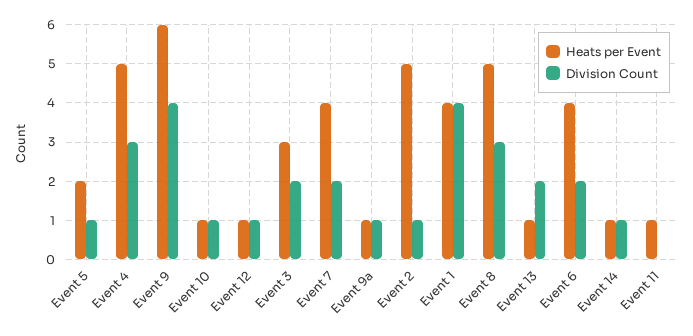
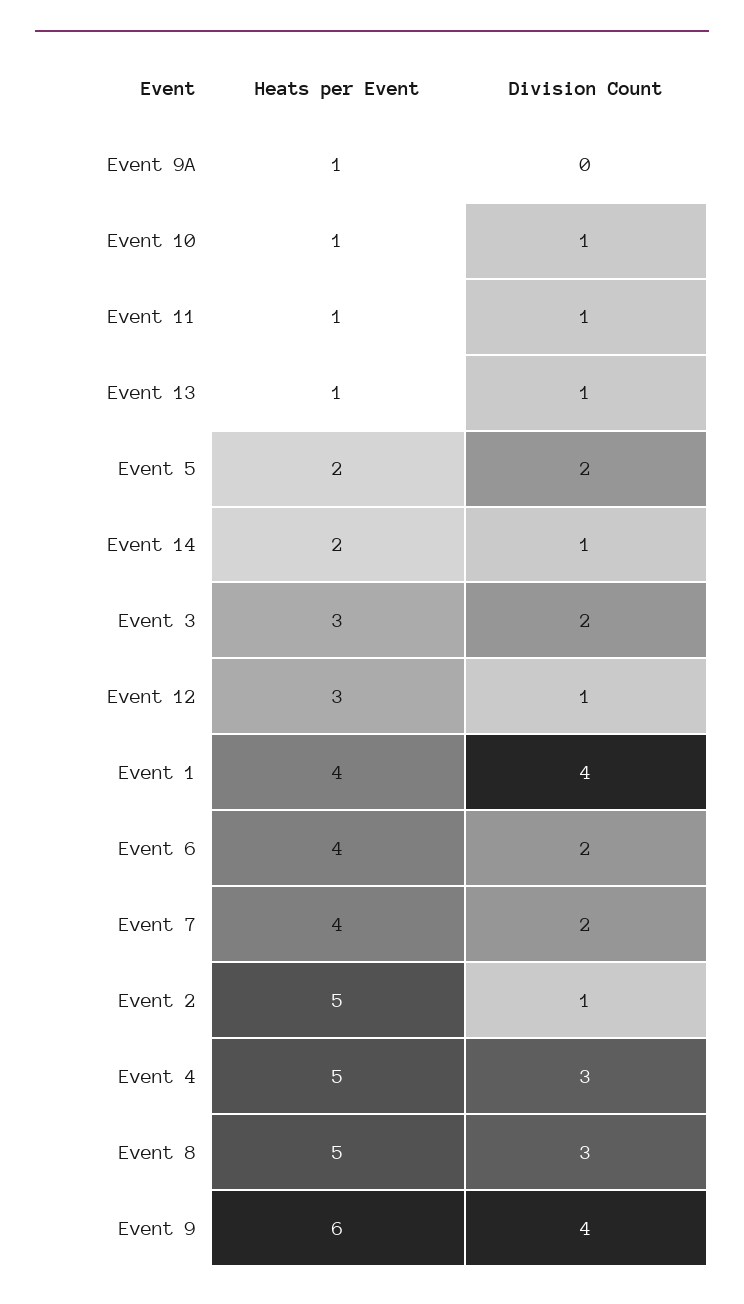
  {
    "Heats per Event": {
      "Event 5": 2,
      "Event 4": 5,
      "Event 9": 6,
      "Event 10": 1,
-     "Event 12": 1,
+     "Event 12": 3,
      "Event 3": 3,
      "Event 7": 4,
      "Event 9a": 1,
      "Event 2": 5,
      "Event 1": 4,
      "Event 8": 5,
      "Event 13": 1,
      "Event 6": 4,
-     "Event 14": 1,
+     "Event 14": 2,
      "Event 11": 1
    },
    "Division Count": {
-     "Event 5": 1,
+     "Event 5": 2,
      "Event 4": 3,
      "Event 9": 4,
      "Event 10": 1,
      "Event 12": 1,
      "Event 3": 2,
      "Event 7": 2,
-     "Event 9a": 1,
+     "Event 9a": 0,
      "Event 2": 1,
      "Event 1": 4,
      "Event 8": 3,
-     "Event 13": 2,
+     "Event 13": 1,
      "Event 6": 2,
      "Event 14": 1,
-     "Event 11": 0
+     "Event 11": 1
    }
  }

